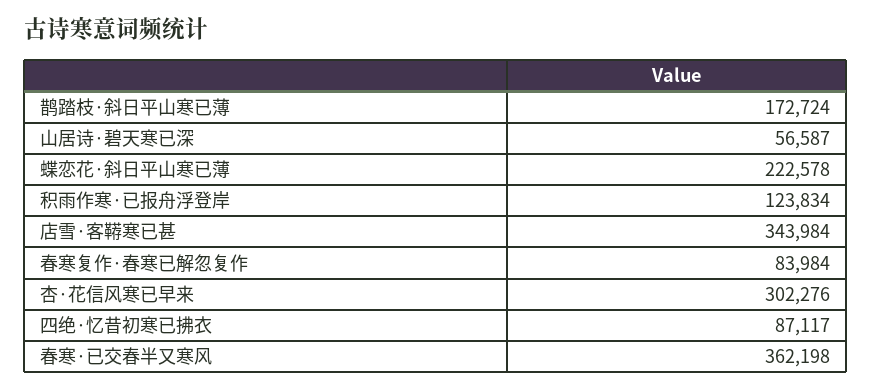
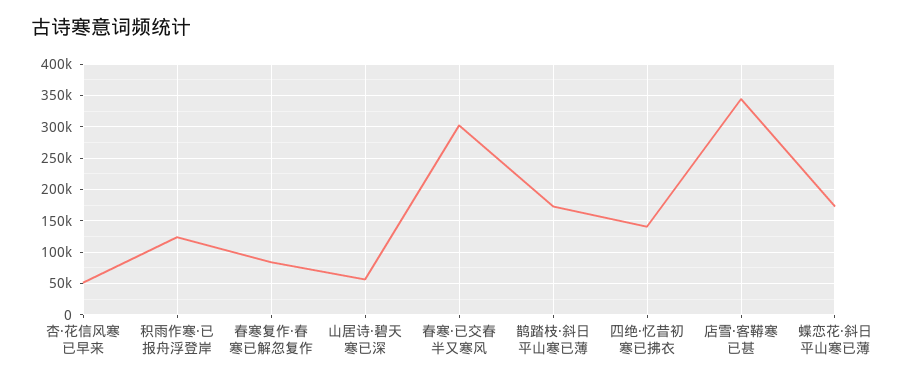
  {
    "鹊踏枝·斜日平山寒已薄": 172724,
    "山居诗·碧天寒已深": 56587,
-   "蝶恋花·斜日平山寒已薄": 222578,
+   "蝶恋花·斜日平山寒已薄": 170000,
    "积雨作寒·已报舟浮登岸": 123834,
    "店雪·客鞯寒已甚": 343984,
    "春寒复作·春寒已解忽复作": 83984,
-   "杏·花信风寒已早来": 302276,
+   "杏·花信风寒已早来": 50000,
-   "四绝·忆昔初寒已拂衣": 87117,
+   "四绝·忆昔初寒已拂衣": 140000,
-   "春寒·已交春半又寒风": 362198
+   "春寒·已交春半又寒风": 300000
  }

